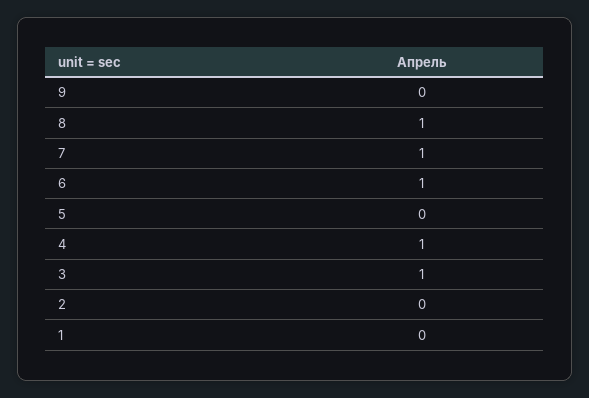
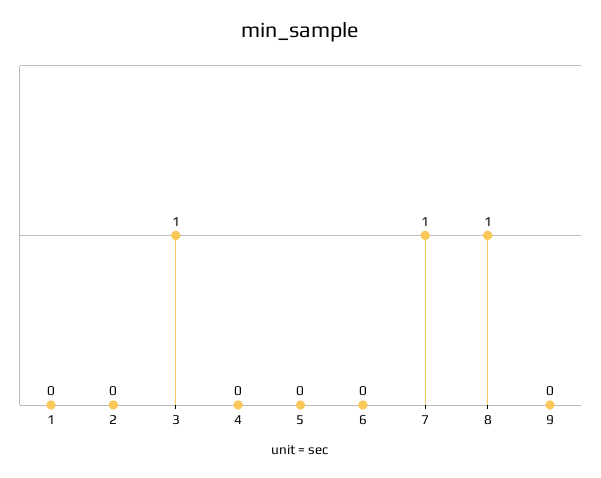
  {
    "9": 0,
    "8": 1,
    "7": 1,
-   "6": 1,
+   "6": 0,
    "5": 0,
-   "4": 1,
+   "4": 0,
    "3": 1,
    "2": 0,
    "1": 0
  }

